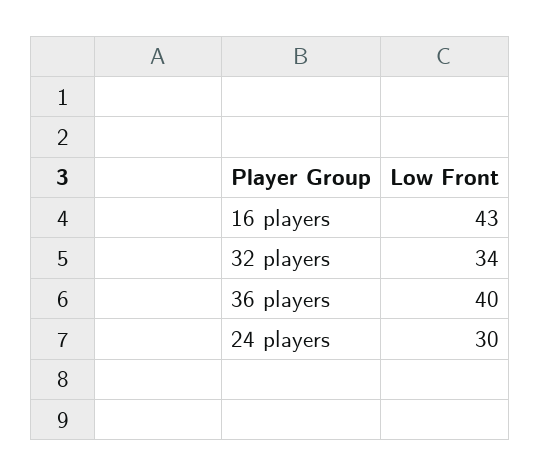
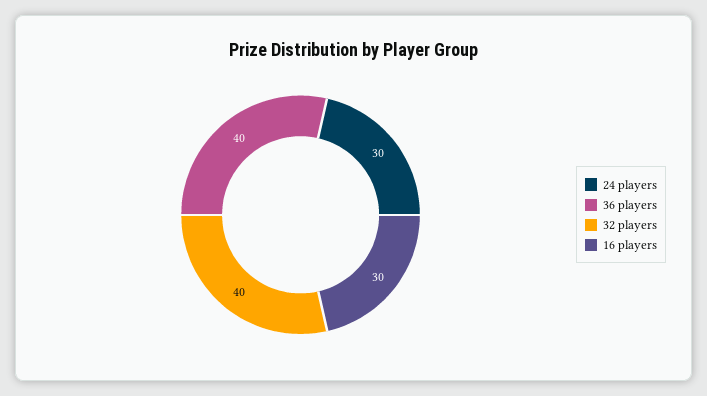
  {
-   "16 players": 43,
+   "16 players": 30,
-   "32 players": 34,
+   "32 players": 40,
    "36 players": 40,
    "24 players": 30
  }

